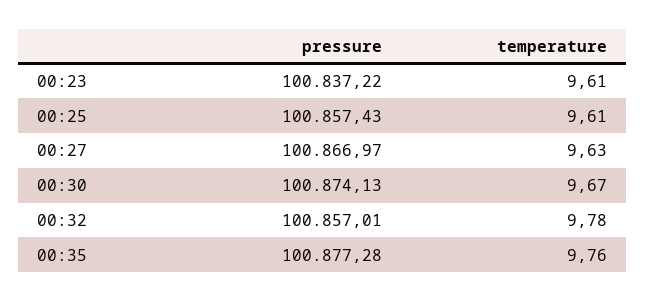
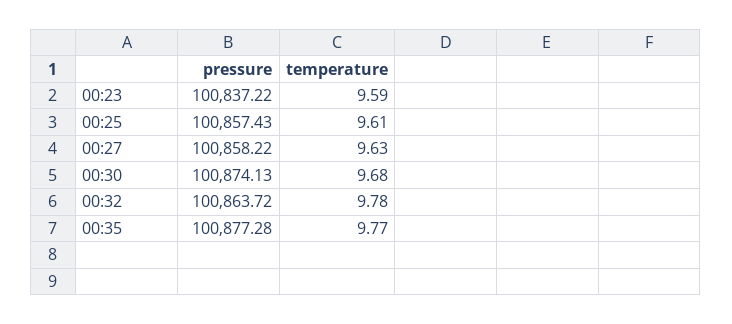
  {
    "pressure": {
      "00:23": 100837.22,
      "00:25": 100857.43,
-     "00:27": 100866.97,
+     "00:27": 100858.22,
      "00:30": 100874.13,
-     "00:32": 100857.01,
+     "00:32": 100863.72,
      "00:35": 100877.28
    },
    "temperature": {
-     "00:23": 9.61,
+     "00:23": 9.59,
      "00:25": 9.61,
      "00:27": 9.63,
-     "00:30": 9.67,
+     "00:30": 9.68,
      "00:32": 9.78,
-     "00:35": 9.76
+     "00:35": 9.77
    }
  }

